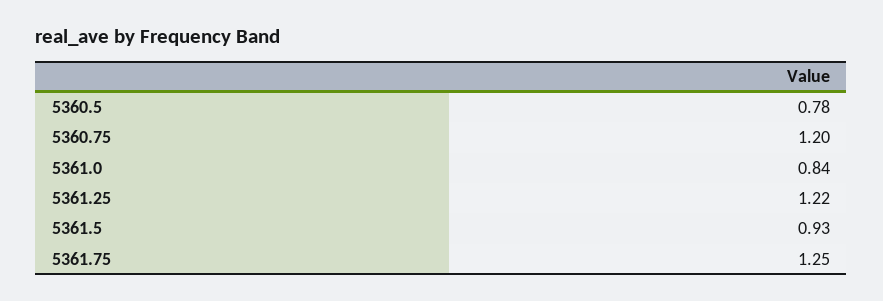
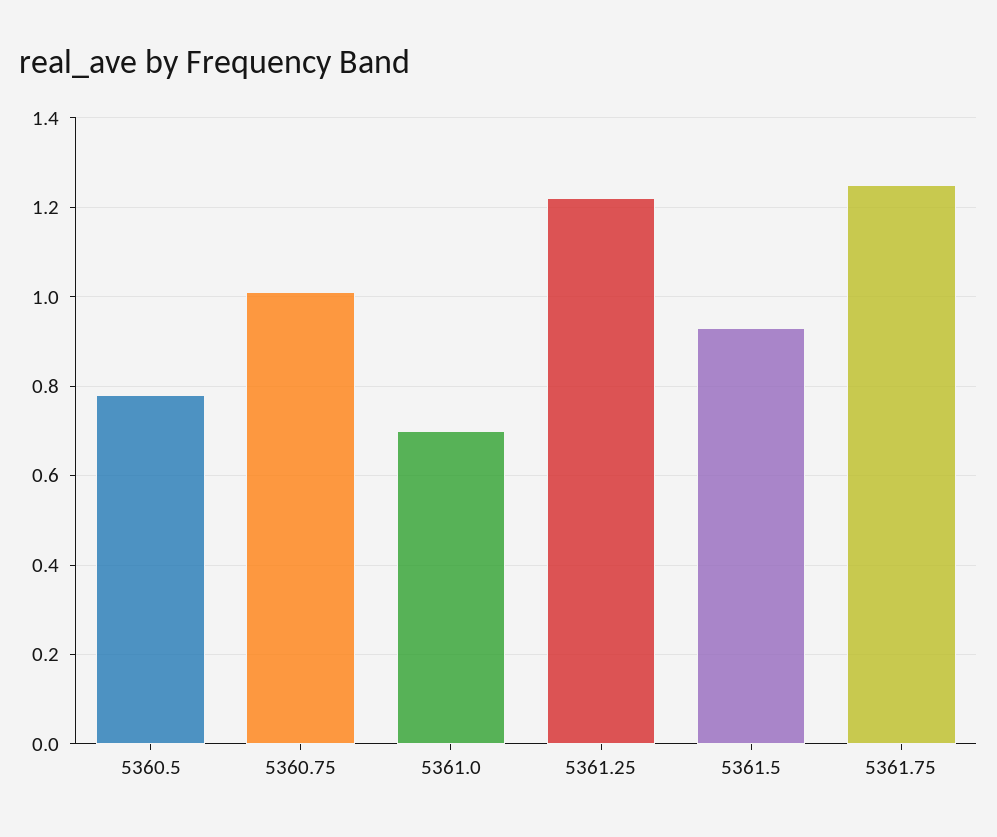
  {
    "5360.5": 0.78,
-   "5360.75": 1.2,
+   "5360.75": 1,
-   "5361.0": 0.84,
+   "5361.0": 0.7,
    "5361.25": 1.22,
    "5361.5": 0.93,
    "5361.75": 1.25
  }

